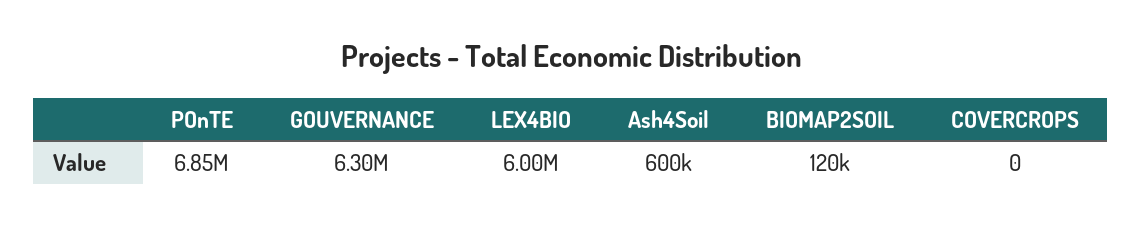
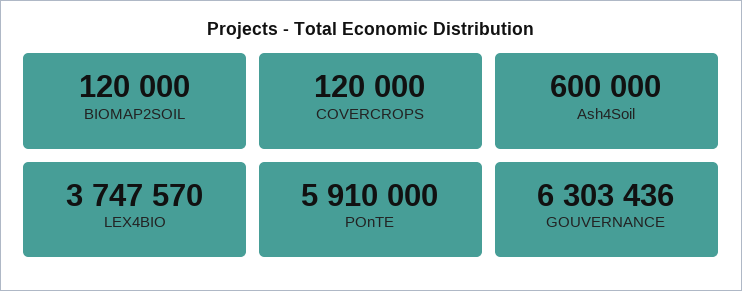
  {
-   "POnTE": 6850000,
+   "POnTE": 5910000,
    "GOUVERNANCE": 6303436,
-   "LEX4BIO": 6000000,
+   "LEX4BIO": 3747570,
    "Ash4Soil": 600000,
    "BIOMAP2SOIL": 120000,
-   "COVERCROPS": 0
+   "COVERCROPS": 120000
  }

